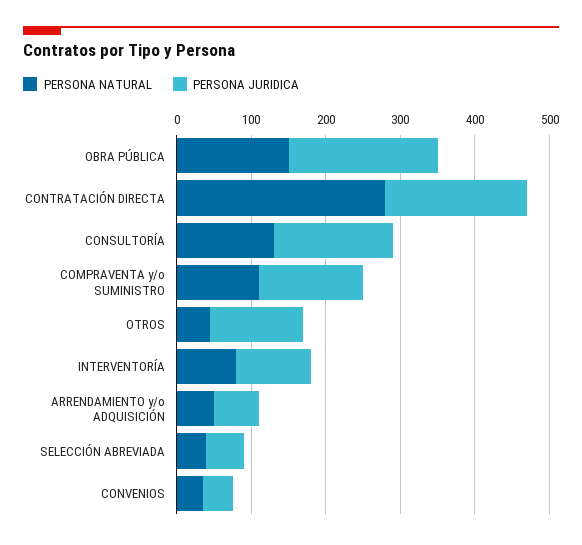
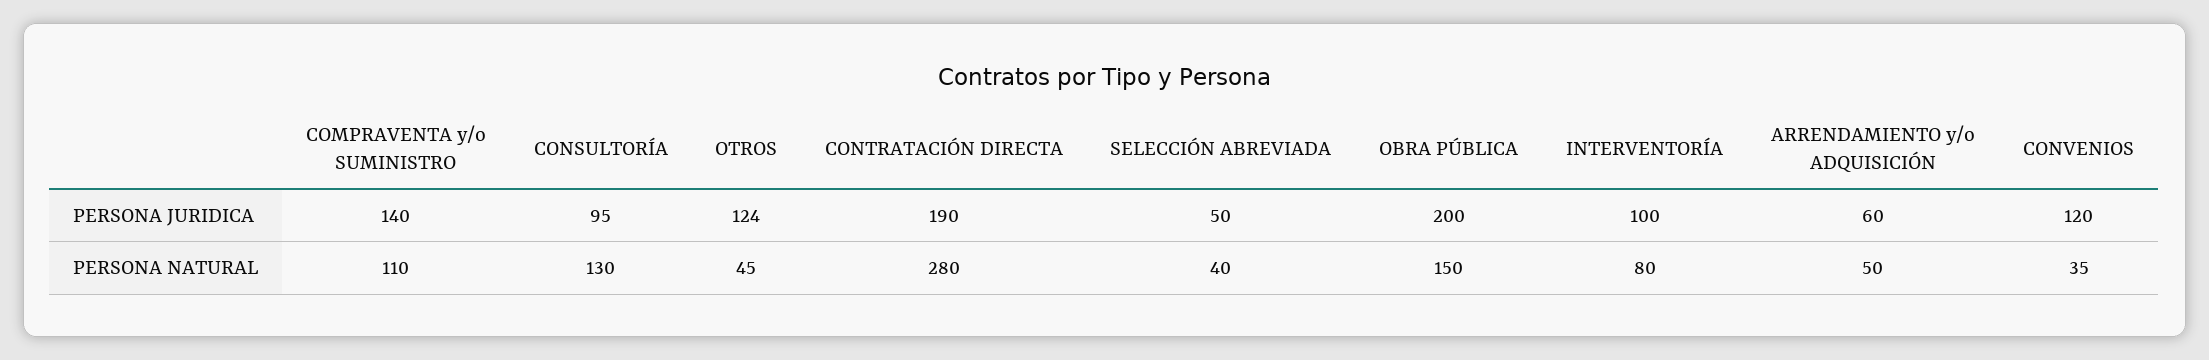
  {
    "PERSONA NATURAL": {
      "OBRA PÚBLICA": 150,
      "CONTRATACIÓN DIRECTA": 280,
      "CONSULTORÍA": 130,
      "COMPRAVENTA y/o SUMINISTRO": 110,
      "OTROS": 45,
      "INTERVENTORÍA": 80,
      "ARRENDAMIENTO y/o ADQUISICIÓN": 50,
      "SELECCIÓN ABREVIADA": 40,
      "CONVENIOS": 35
    },
    "PERSONA JURIDICA": {
      "OBRA PÚBLICA": 200,
      "CONTRATACIÓN DIRECTA": 190,
-     "CONSULTORÍA": 160,
+     "CONSULTORÍA": 95,
      "COMPRAVENTA y/o SUMINISTRO": 140,
      "OTROS": 124,
      "INTERVENTORÍA": 100,
      "ARRENDAMIENTO y/o ADQUISICIÓN": 60,
      "SELECCIÓN ABREVIADA": 50,
-     "CONVENIOS": 40
+     "CONVENIOS": 120
    }
  }

